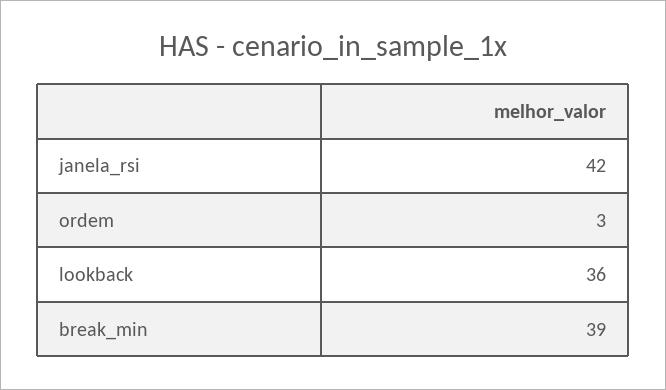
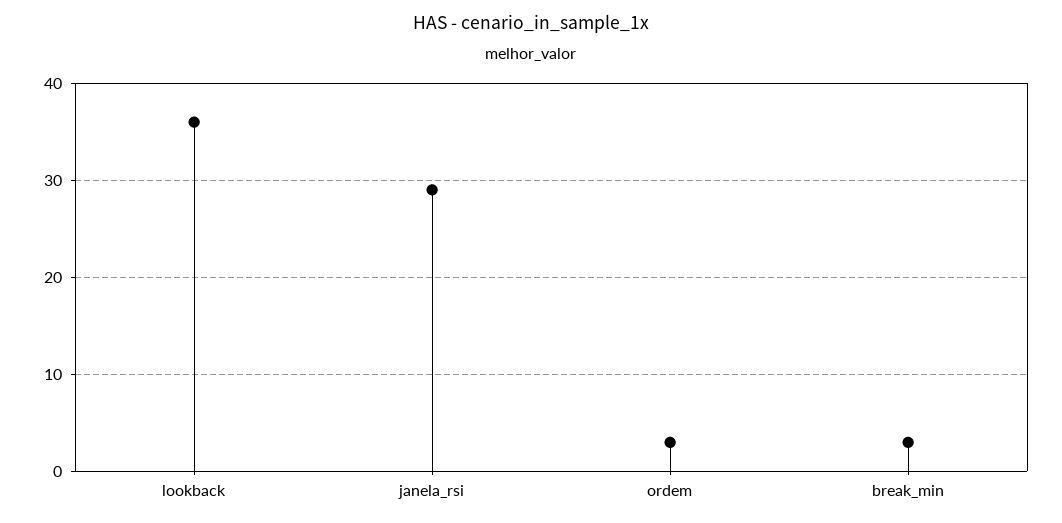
  {
-   "janela_rsi": 42,
+   "janela_rsi": 29,
    "ordem": 3,
    "lookback": 36,
-   "break_min": 39
+   "break_min": 3
  }

